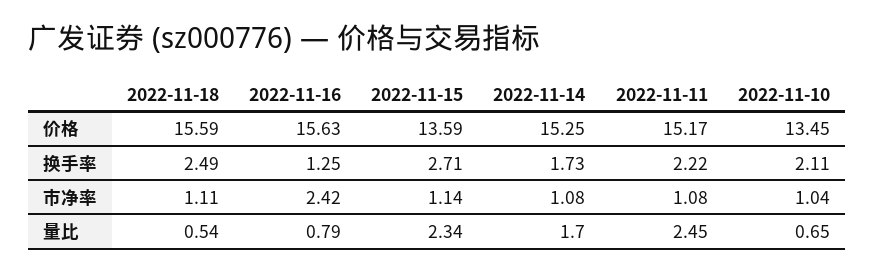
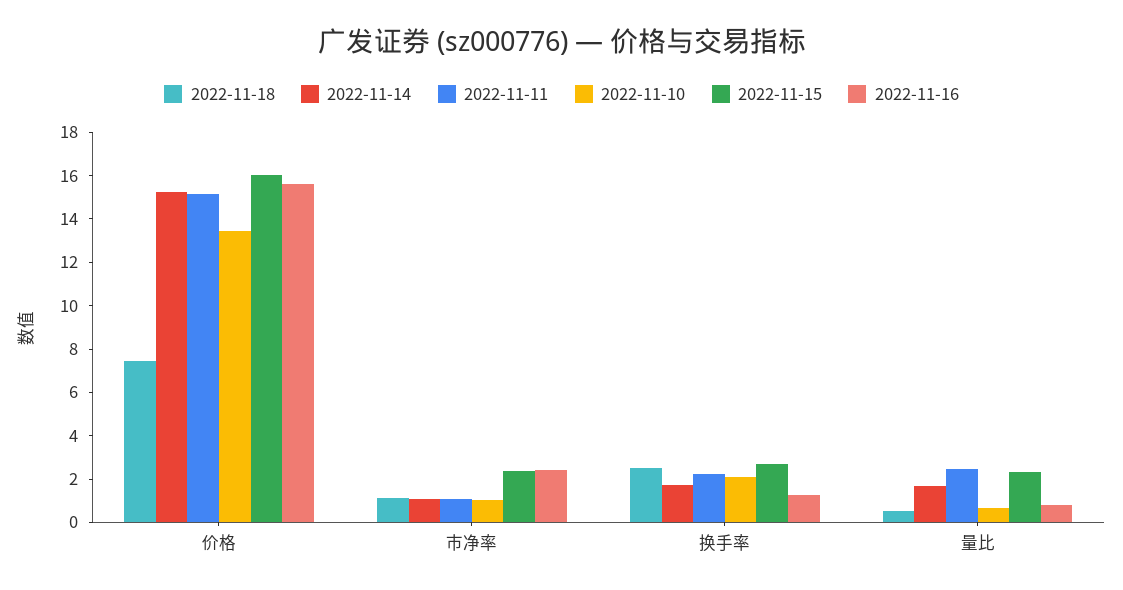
  {
    "2022-11-18": {
-     "价格": 15.59,
+     "价格": 7.5,
      "换手率": 2.49,
      "市净率": 1.11,
      "量比": 0.54
    },
    "2022-11-16": {
      "价格": 15.63,
      "换手率": 1.25,
      "市净率": 2.42,
      "量比": 0.79
    },
    "2022-11-15": {
-     "价格": 13.59,
+     "价格": 16,
      "换手率": 2.71,
-     "市净率": 1.14,
+     "市净率": 2.5,
      "量比": 2.34
    },
    "2022-11-14": {
      "价格": 15.25,
      "换手率": 1.73,
      "市净率": 1.08,
      "量比": 1.7
    },
    "2022-11-11": {
      "价格": 15.17,
      "换手率": 2.22,
      "市净率": 1.08,
      "量比": 2.45
    },
    "2022-11-10": {
      "价格": 13.45,
      "换手率": 2.11,
      "市净率": 1.04,
      "量比": 0.65
    }
  }

